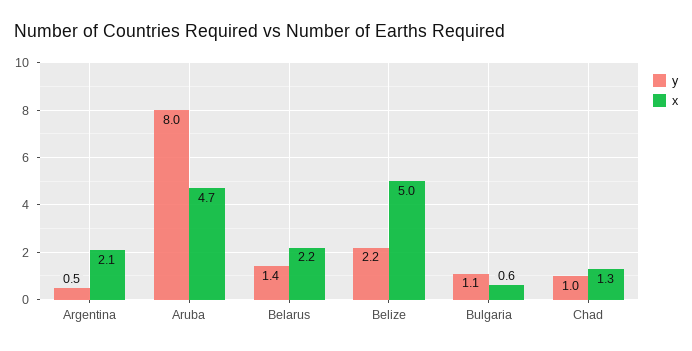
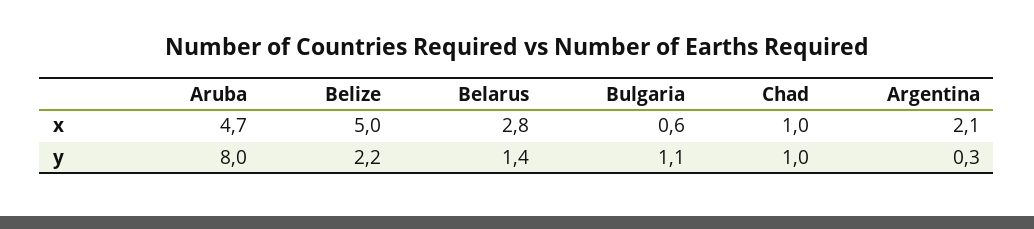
  {
    "y": {
-     "Argentina": 0.5,
+     "Argentina": 0.3,
      "Aruba": 8,
      "Belarus": 1.4,
      "Belize": 2.2,
      "Bulgaria": 1.1,
      "Chad": 1
    },
    "x": {
      "Argentina": 2.1,
      "Aruba": 4.7,
-     "Belarus": 2.2,
+     "Belarus": 2.8,
      "Belize": 5,
      "Bulgaria": 0.6,
-     "Chad": 1.3
+     "Chad": 1
    }
  }

